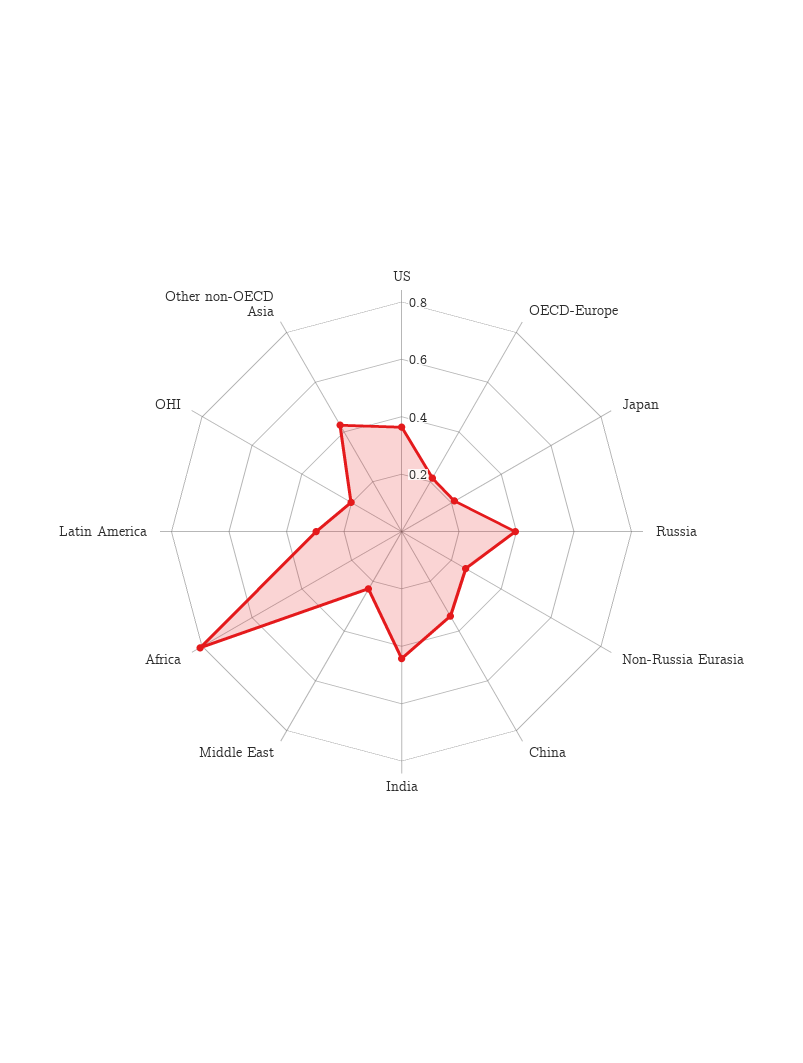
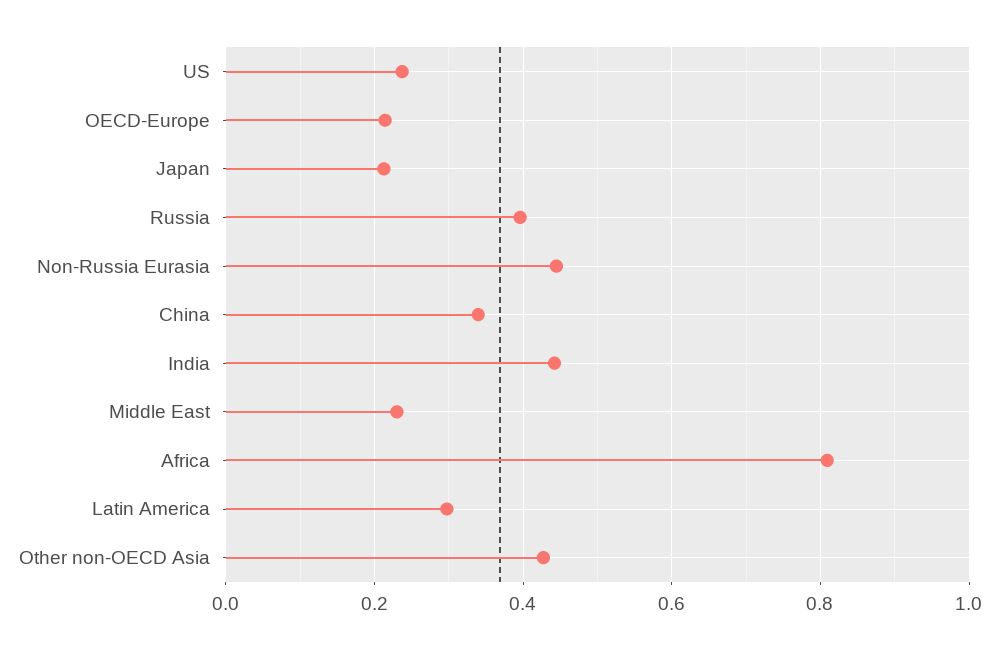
  {
-   "US": 0.35,
+   "US": 0.24,
    "OECD-Europe": 0.22,
    "Japan": 0.22,
    "Russia": 0.4,
-   "Non-Russia Eurasia": 0.25,
+   "Non-Russia Eurasia": 0.44,
    "China": 0.34,
    "India": 0.44,
    "Middle East": 0.24,
    "Africa": 0.8,
    "Latin America": 0.3,
-   "OHI": 0.2,
    "Other non-OECD Asia": 0.42
  }

